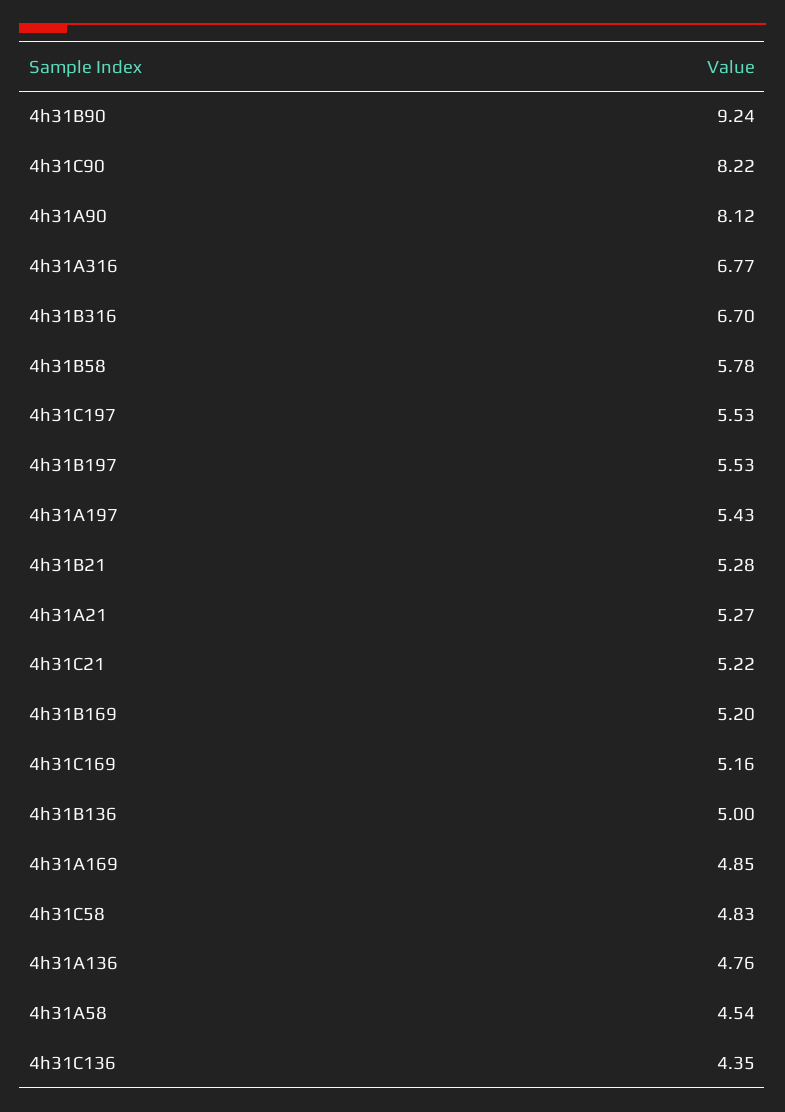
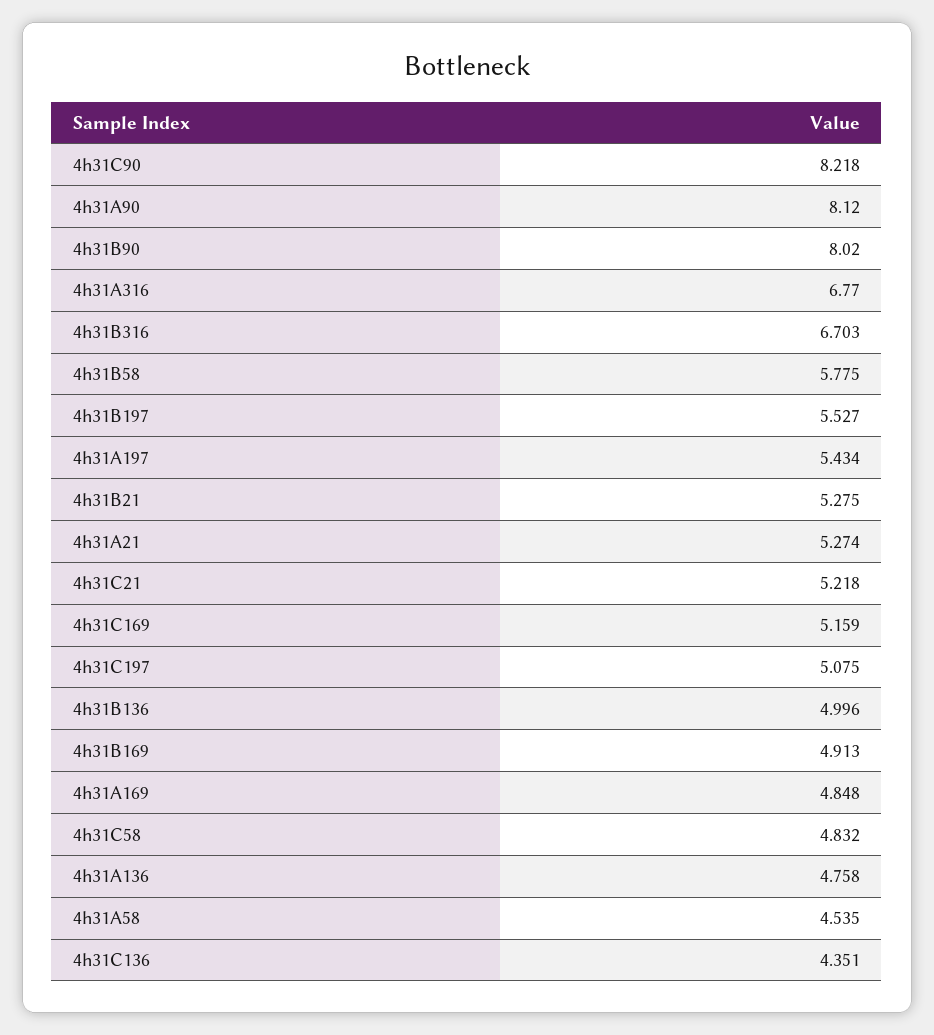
  {
-   "4h31B90": 9.24,
+   "4h31B90": 8.02,
    "4h31C90": 8.218,
    "4h31A90": 8.12,
    "4h31A316": 6.77,
    "4h31B316": 6.703,
    "4h31B58": 5.775,
-   "4h31C197": 5.53,
+   "4h31C197": 5.075,
    "4h31B197": 5.527,
    "4h31A197": 5.434,
    "4h31B21": 5.275,
    "4h31A21": 5.274,
    "4h31C21": 5.218,
-   "4h31B169": 5.2,
+   "4h31B169": 4.913,
    "4h31C169": 5.159,
    "4h31B136": 4.996,
    "4h31A169": 4.848,
    "4h31C58": 4.832,
    "4h31A136": 4.758,
    "4h31A58": 4.535,
    "4h31C136": 4.351
  }

